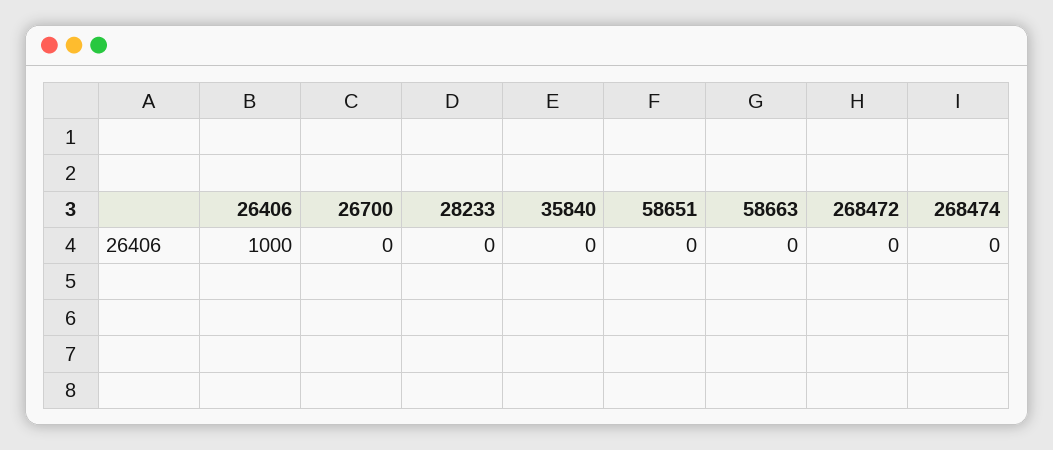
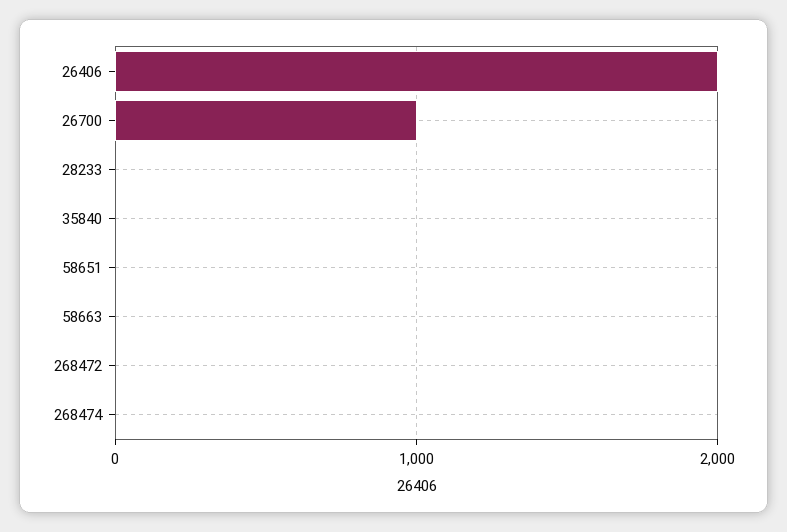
  {
-   "26406": 1000,
+   "26406": 2000,
-   "26700": 0,
+   "26700": 1000,
    "28233": 0,
    "35840": 0,
    "58651": 0,
    "58663": 0,
    "268472": 0,
    "268474": 0
  }

